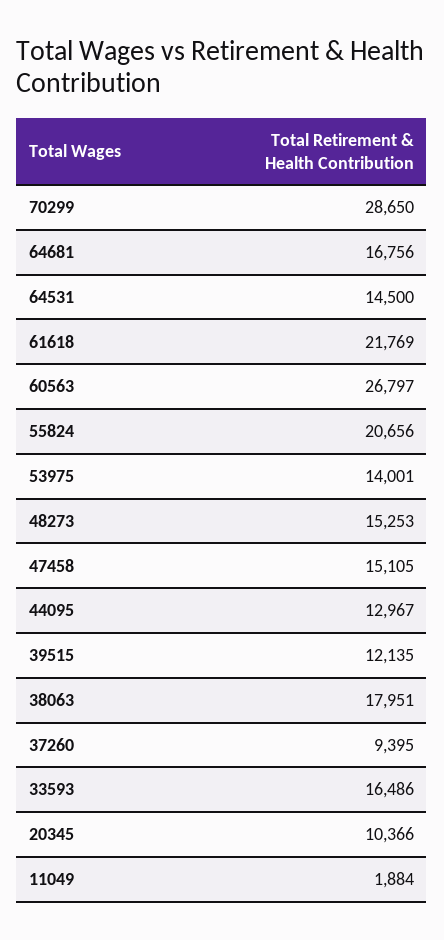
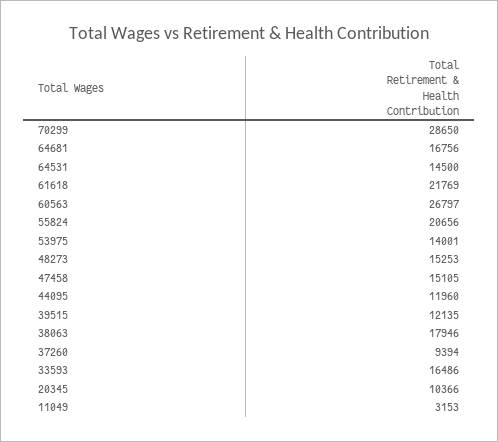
  {
    "70299": 28650,
    "64681": 16756,
    "64531": 14500,
    "61618": 21769,
    "60563": 26797,
    "55824": 20656,
    "53975": 14001,
    "48273": 15253,
    "47458": 15105,
-   "44095": 12967,
+   "44095": 11960,
    "39515": 12135,
-   "38063": 17951,
+   "38063": 17946,
-   "37260": 9395,
+   "37260": 9394,
    "33593": 16486,
    "20345": 10366,
-   "11049": 1884
+   "11049": 3153
  }

